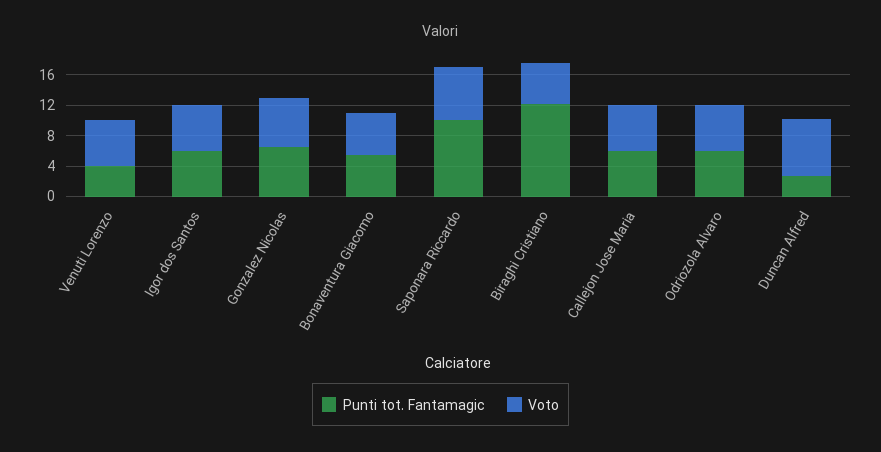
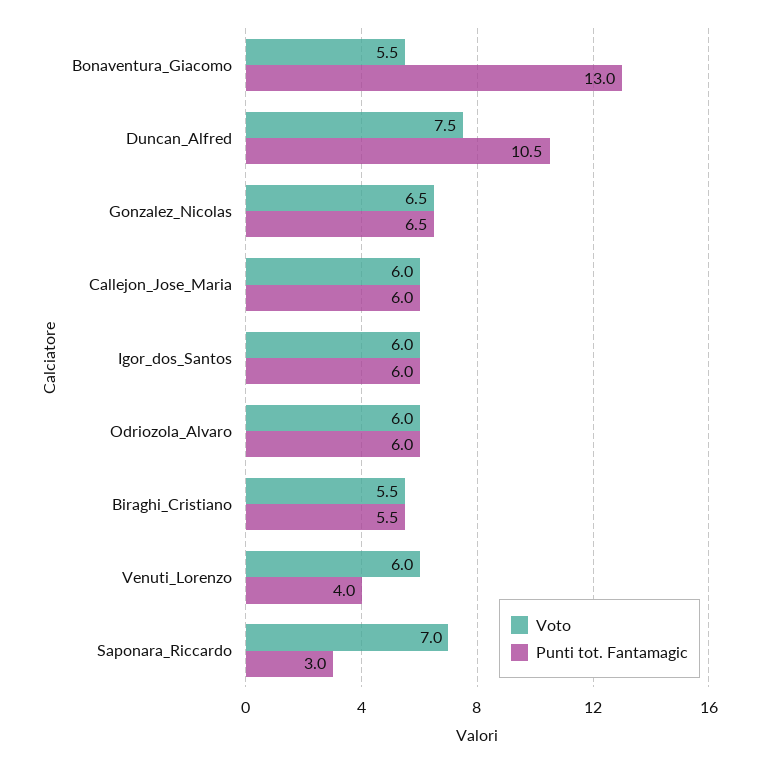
  {
    "Punti tot. Fantamagic": {
      "Venuti Lorenzo": 4,
      "Igor dos Santos": 6,
      "Gonzalez Nicolas": 6.5,
-     "Bonaventura Giacomo": 6,
+     "Bonaventura Giacomo": 13,
-     "Saponara Riccardo": 10,
+     "Saponara Riccardo": 3,
-     "Biraghi Cristiano": 12,
+     "Biraghi Cristiano": 5.5,
      "Callejon Jose Maria": 6,
      "Odriozola Alvaro": 6,
-     "Duncan Alfred": 2
+     "Duncan Alfred": 10.5
    },
    "Voto": {
      "Venuti Lorenzo": 6,
      "Igor dos Santos": 6,
      "Gonzalez Nicolas": 6.5,
      "Bonaventura Giacomo": 5.5,
      "Saponara Riccardo": 7,
      "Biraghi Cristiano": 5.5,
      "Callejon Jose Maria": 6,
      "Odriozola Alvaro": 6,
      "Duncan Alfred": 7.5
    }
  }

